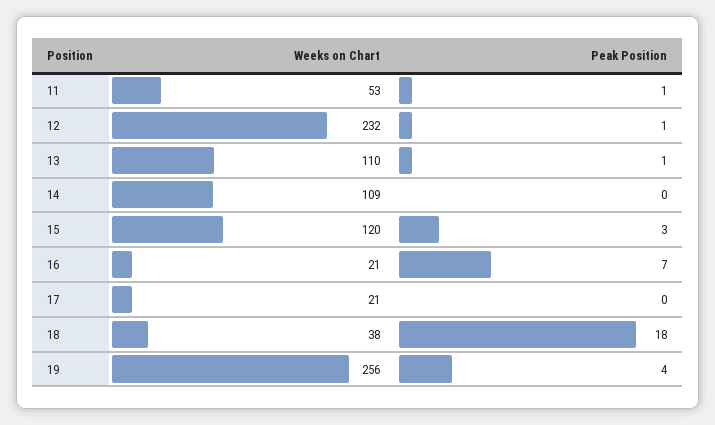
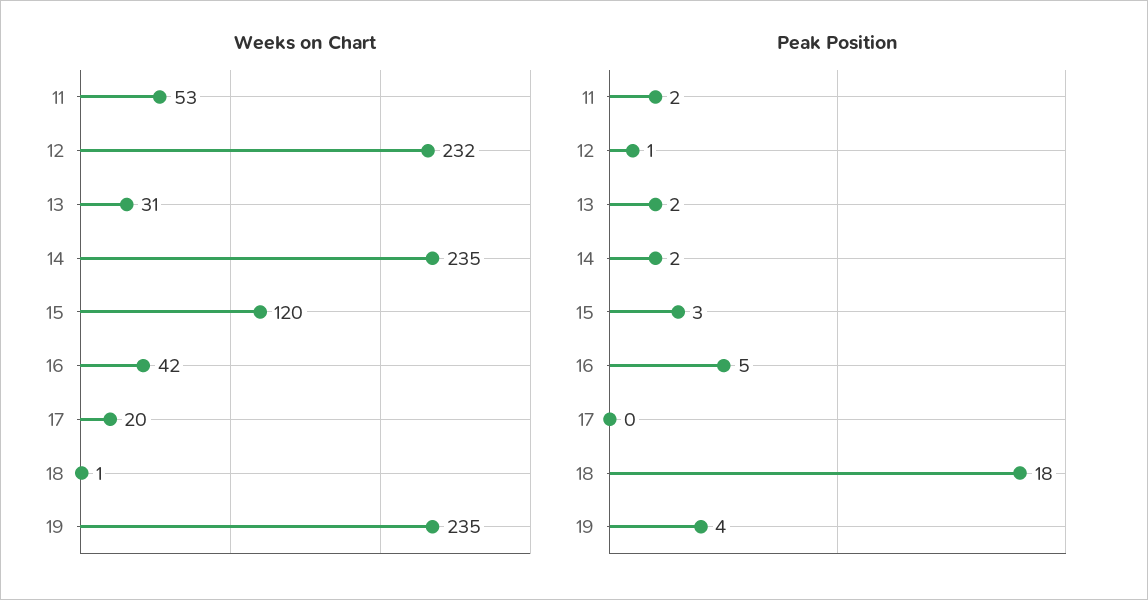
  {
    "Weeks on Chart": {
      "11": 53,
      "12": 232,
-     "13": 110,
+     "13": 31,
-     "14": 109,
+     "14": 235,
      "15": 120,
-     "16": 21,
+     "16": 42,
-     "17": 21,
+     "17": 20,
-     "18": 38,
+     "18": 1,
-     "19": 256
+     "19": 235
    },
    "Peak Position": {
-     "11": 1,
+     "11": 2,
      "12": 1,
-     "13": 1,
+     "13": 2,
-     "14": 0,
+     "14": 2,
      "15": 3,
-     "16": 7,
+     "16": 5,
      "17": 0,
      "18": 18,
      "19": 4
    }
  }

